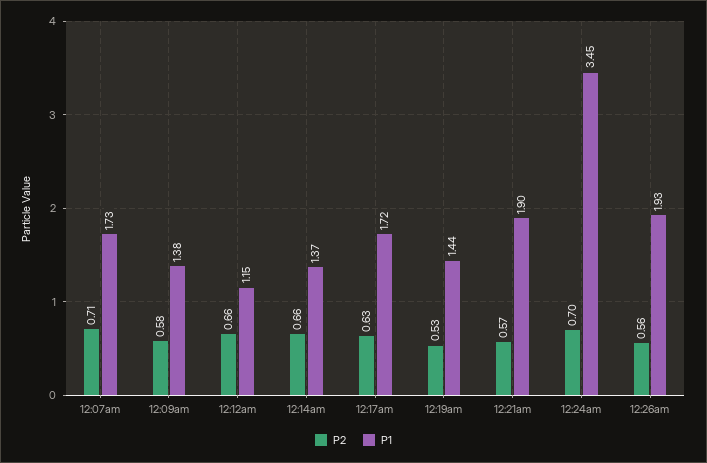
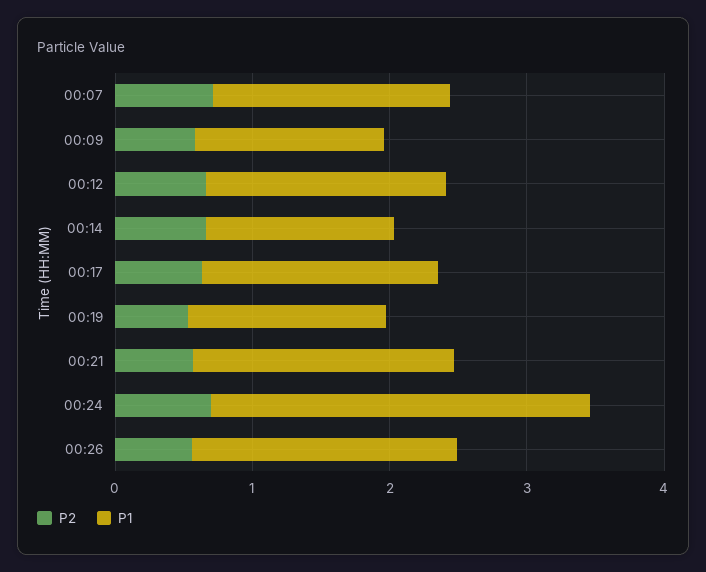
  {
    "P2": {
      "12:07am": 0.71,
      "12:09am": 0.58,
      "12:12am": 0.66,
      "12:14am": 0.66,
      "12:17am": 0.63,
      "12:19am": 0.53,
      "12:21am": 0.57,
      "12:24am": 0.7,
      "12:26am": 0.56
    },
    "P1": {
      "12:07am": 1.73,
      "12:09am": 1.38,
-     "12:12am": 1.15,
+     "12:12am": 1.8,
      "12:14am": 1.37,
      "12:17am": 1.72,
      "12:19am": 1.44,
      "12:21am": 1.9,
-     "12:24am": 3.45,
+     "12:24am": 2.8,
      "12:26am": 1.93
    }
  }

